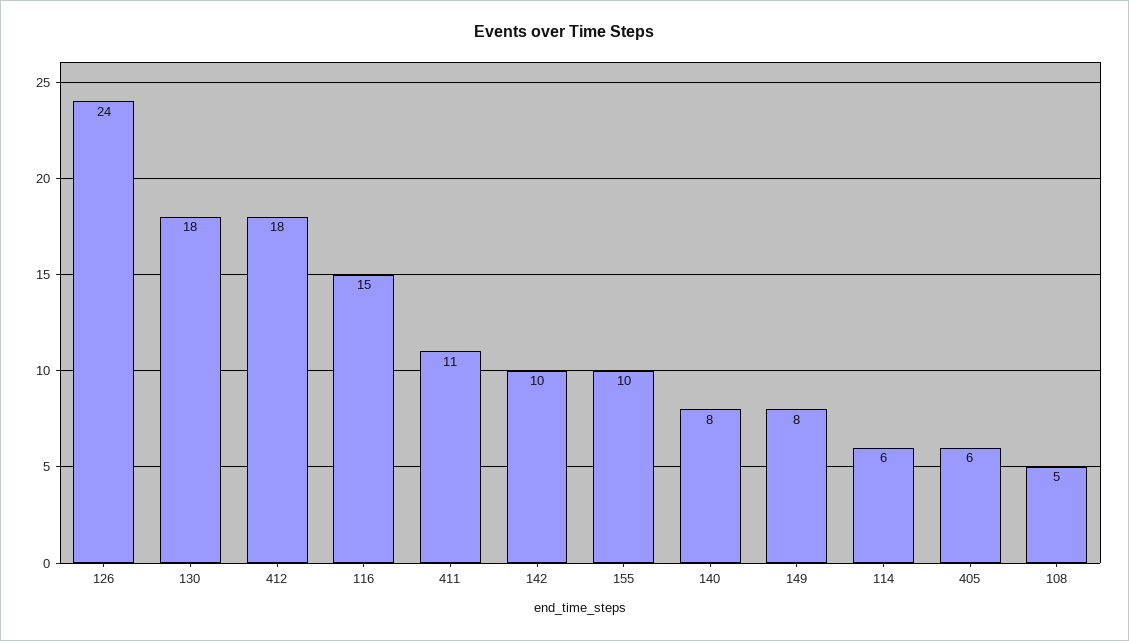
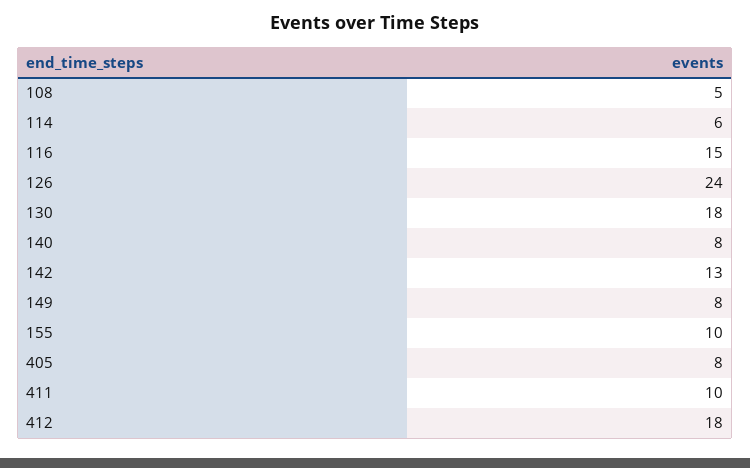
  {
    "126": 24,
    "130": 18,
    "412": 18,
    "116": 15,
-   "411": 11,
+   "411": 10,
-   "142": 10,
+   "142": 13,
    "155": 10,
    "140": 8,
    "149": 8,
    "114": 6,
-   "405": 6,
+   "405": 8,
    "108": 5
  }

